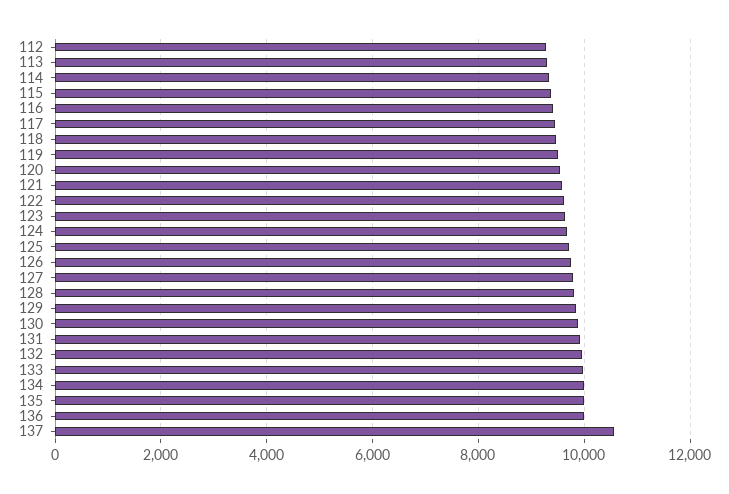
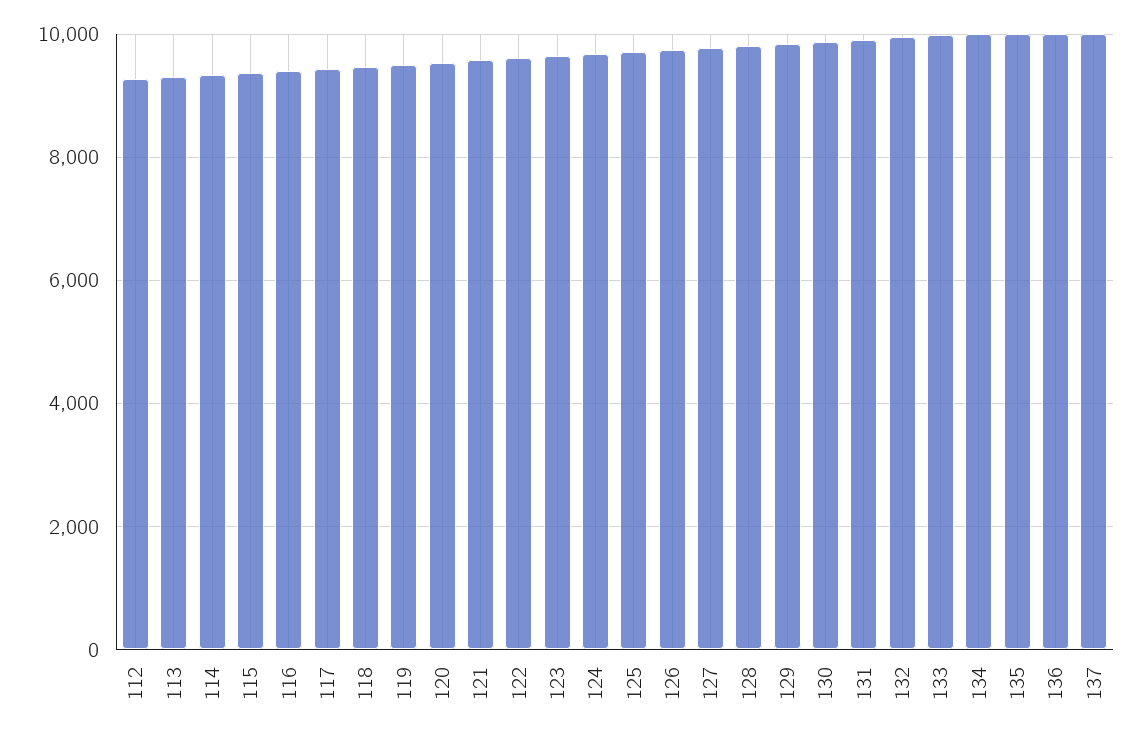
  {
    "112": 9200,
    "113": 9400,
    "114": 9400,
    "115": 9400,
    "116": 9400,
    "117": 9400,
    "118": 9400,
    "119": 9600,
    "120": 9600,
    "121": 9600,
    "122": 9600,
    "123": 9600,
    "124": 9600,
    "125": 9800,
    "126": 9800,
    "127": 9800,
    "128": 9800,
    "129": 9800,
    "130": 9800,
    "131": 10000,
    "132": 10000,
    "133": 10000,
    "134": 10000,
    "135": 10000,
    "136": 10000,
-   "137": 10600
+   "137": 10000
  }

